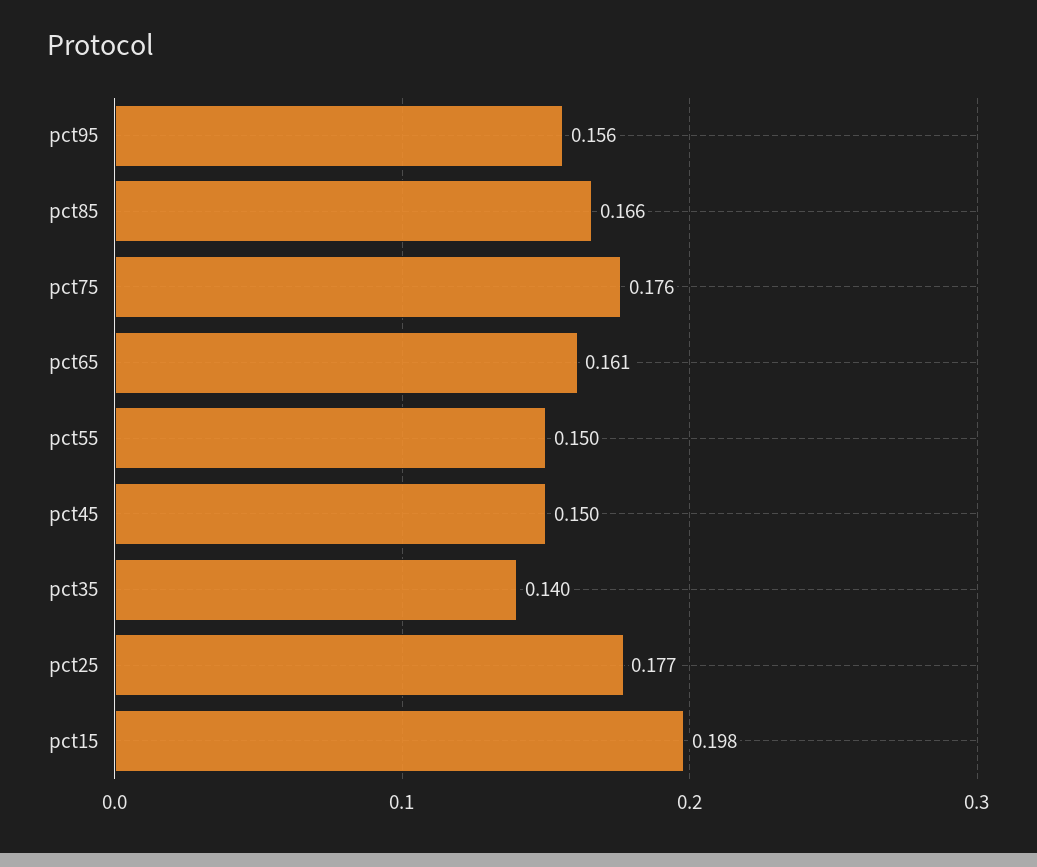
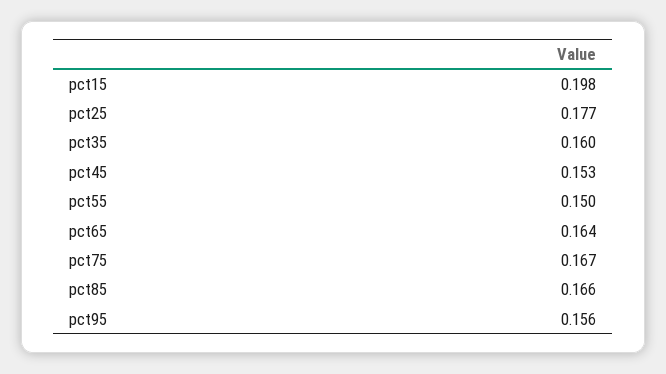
  {
    "pct95": 0.156,
    "pct85": 0.166,
-   "pct75": 0.176,
+   "pct75": 0.167,
-   "pct65": 0.161,
+   "pct65": 0.164,
    "pct55": 0.15,
-   "pct45": 0.15,
+   "pct45": 0.153,
-   "pct35": 0.14,
+   "pct35": 0.16,
    "pct25": 0.177,
    "pct15": 0.198
  }

